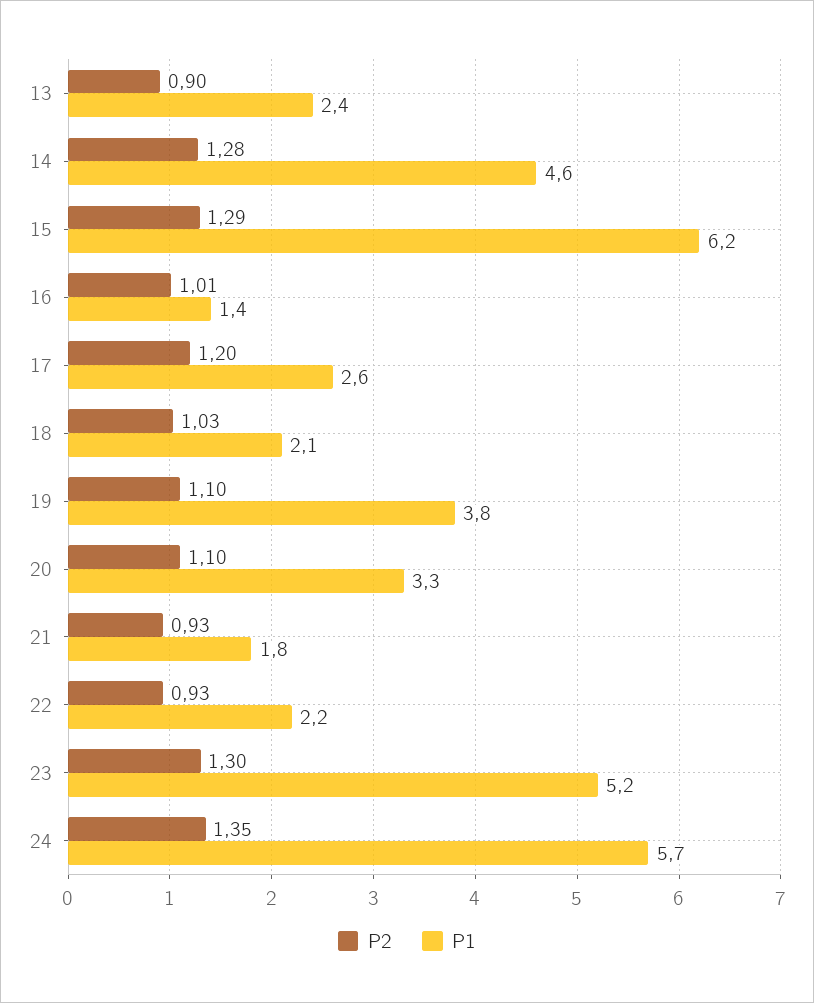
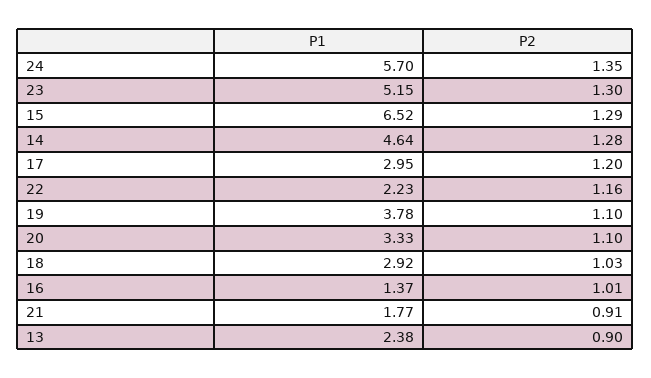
  {
    "P2": {
      "13": 0.9,
      "14": 1.28,
      "15": 1.29,
      "16": 1.01,
      "17": 1.2,
      "18": 1.03,
      "19": 1.1,
      "20": 1.1,
-     "21": 0.93,
+     "21": 0.91,
-     "22": 0.93,
+     "22": 1.16,
      "23": 1.3,
      "24": 1.35
    },
    "P1": {
      "13": 2.38,
      "14": 4.64,
-     "15": 6.2,
+     "15": 6.52,
      "16": 1.37,
-     "17": 2.6,
+     "17": 2.95,
-     "18": 2.1,
+     "18": 2.92,
      "19": 3.78,
      "20": 3.33,
      "21": 1.77,
      "22": 2.23,
      "23": 5.15,
      "24": 5.7
    }
  }

